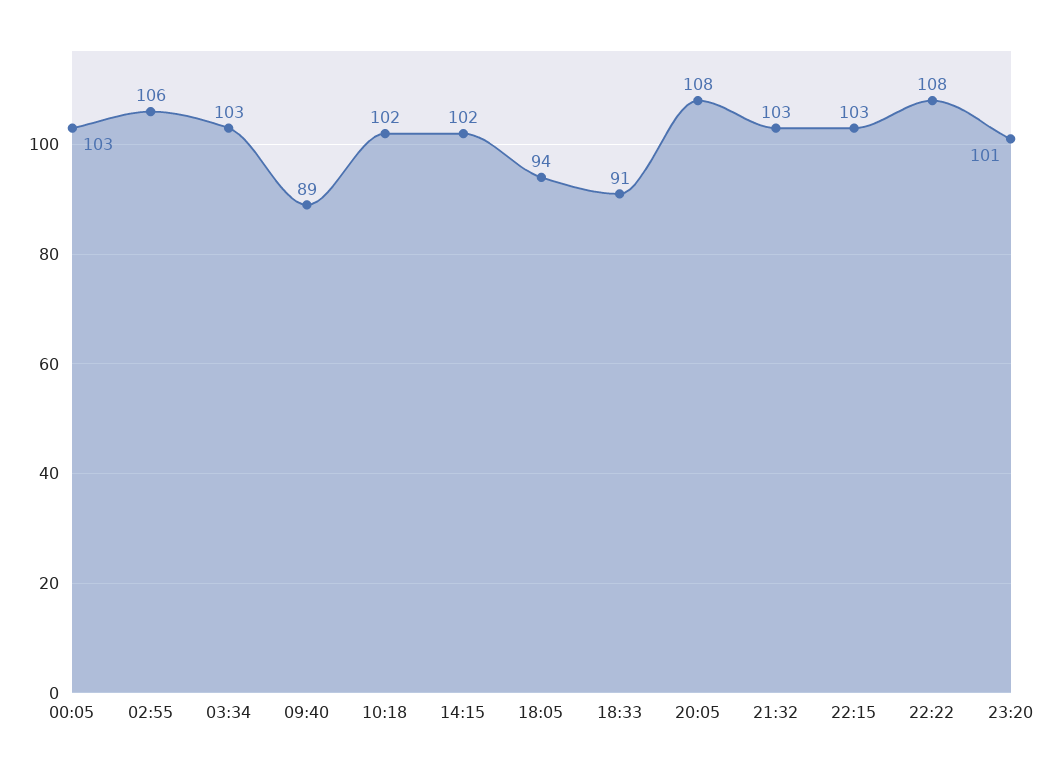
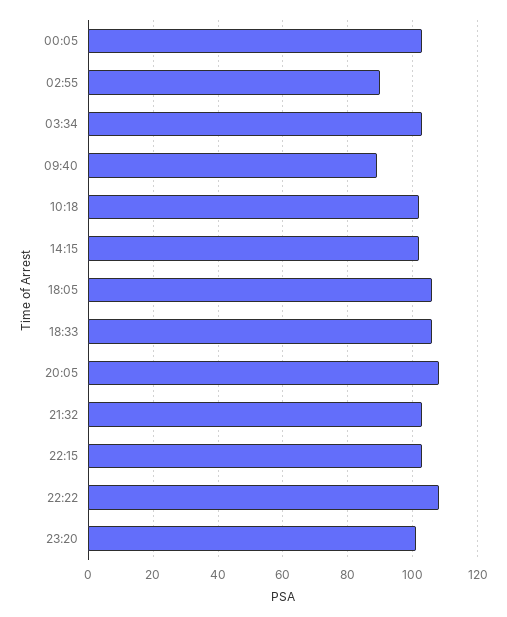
  {
    "00:05": 103,
-   "02:55": 106,
+   "02:55": 90,
    "03:34": 103,
    "09:40": 89,
    "10:18": 102,
    "14:15": 102,
-   "18:05": 94,
+   "18:05": 105,
-   "18:33": 91,
+   "18:33": 105,
    "20:05": 108,
    "21:32": 103,
    "22:15": 103,
    "22:22": 108,
    "23:20": 101
  }

